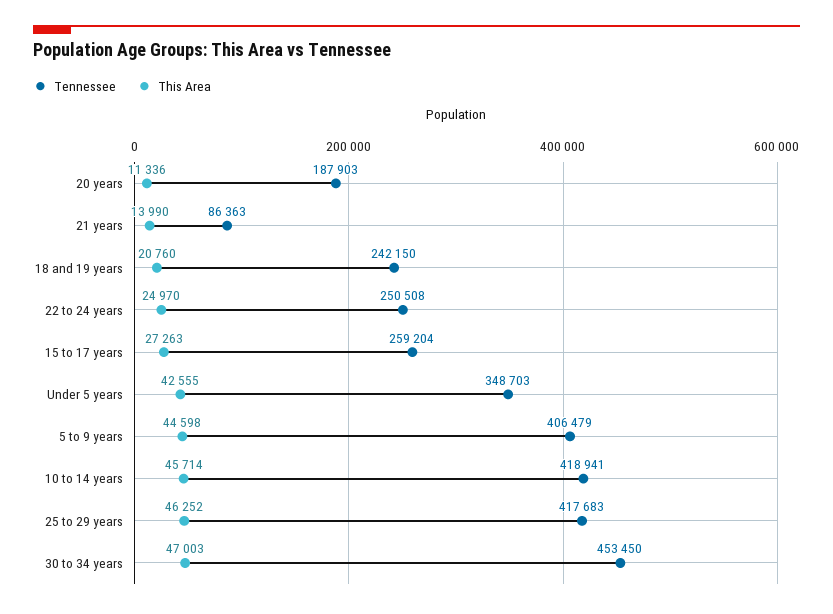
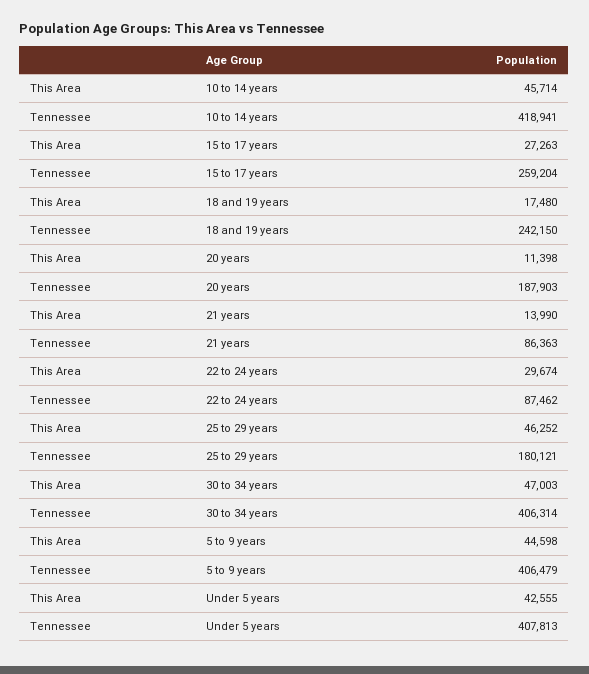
  {
    "Tennessee": {
      "20 years": 187903,
      "21 years": 86363,
      "18 and 19 years": 242150,
-     "22 to 24 years": 250508,
+     "22 to 24 years": 87462,
      "15 to 17 years": 259204,
-     "Under 5 years": 348703,
+     "Under 5 years": 407813,
      "5 to 9 years": 406479,
      "10 to 14 years": 418941,
-     "25 to 29 years": 417683,
+     "25 to 29 years": 180121,
-     "30 to 34 years": 453450
+     "30 to 34 years": 406314
    },
    "This Area": {
-     "20 years": 11336,
+     "20 years": 11398,
      "21 years": 13990,
-     "18 and 19 years": 20760,
+     "18 and 19 years": 17480,
-     "22 to 24 years": 24970,
+     "22 to 24 years": 29674,
      "15 to 17 years": 27263,
      "Under 5 years": 42555,
      "5 to 9 years": 44598,
      "10 to 14 years": 45714,
      "25 to 29 years": 46252,
      "30 to 34 years": 47003
    }
  }

